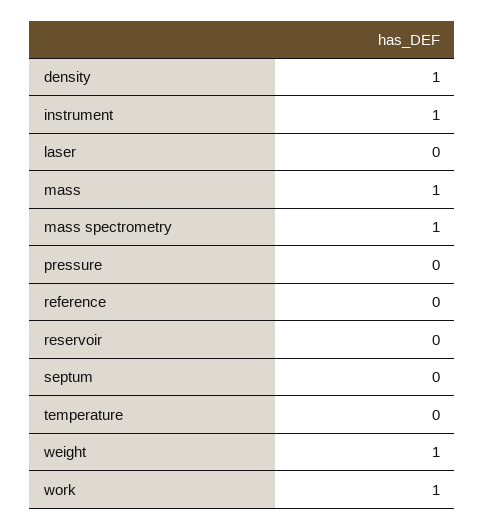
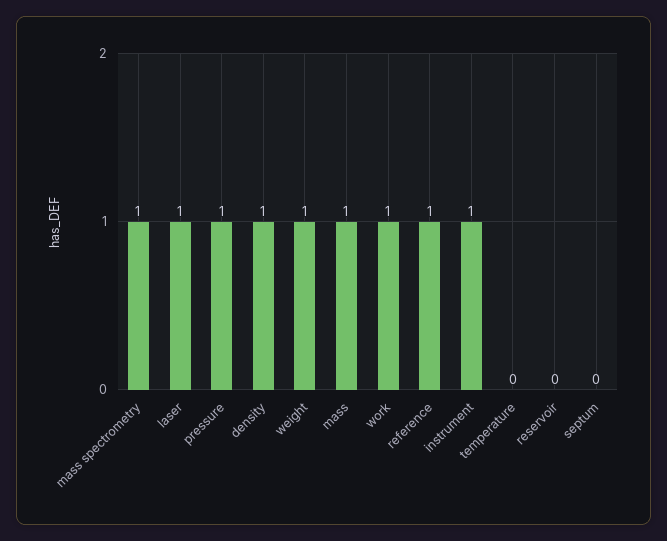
  {
    "density": 1,
    "instrument": 1,
-   "laser": 0,
+   "laser": 1,
    "mass": 1,
    "mass spectrometry": 1,
-   "pressure": 0,
+   "pressure": 1,
-   "reference": 0,
+   "reference": 1,
    "reservoir": 0,
    "septum": 0,
    "temperature": 0,
    "weight": 1,
    "work": 1
  }

